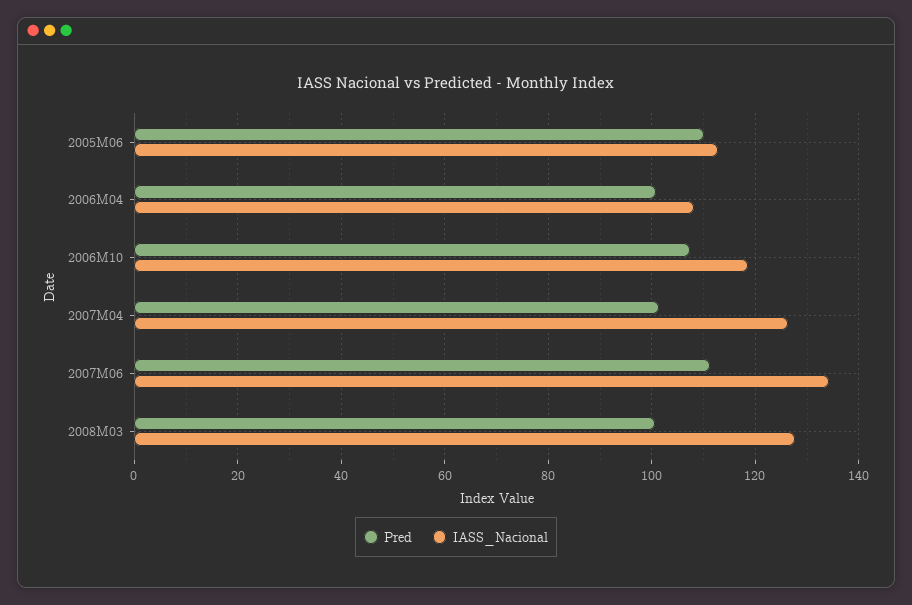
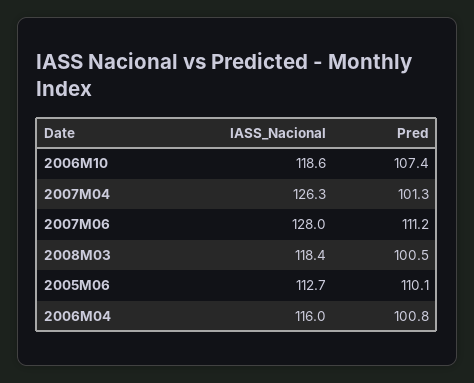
  {
    "Pred": {
      "2005M06": 110.1,
      "2006M04": 100.8,
      "2006M10": 107.4,
      "2007M04": 101.3,
      "2007M06": 111.2,
      "2008M03": 100.5
    },
    "IASS_Nacional": {
      "2005M06": 112.7,
-     "2006M04": 108,
+     "2006M04": 116,
      "2006M10": 118.6,
      "2007M04": 126.3,
-     "2007M06": 134,
+     "2007M06": 128,
-     "2008M03": 128
+     "2008M03": 118.4
    }
  }

